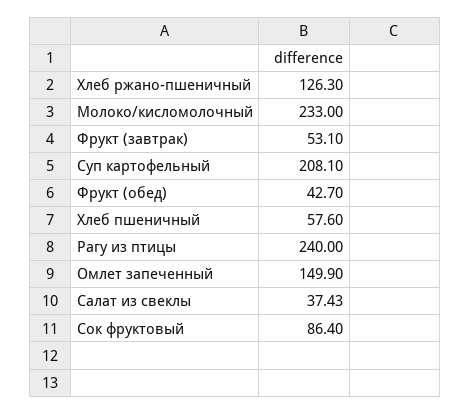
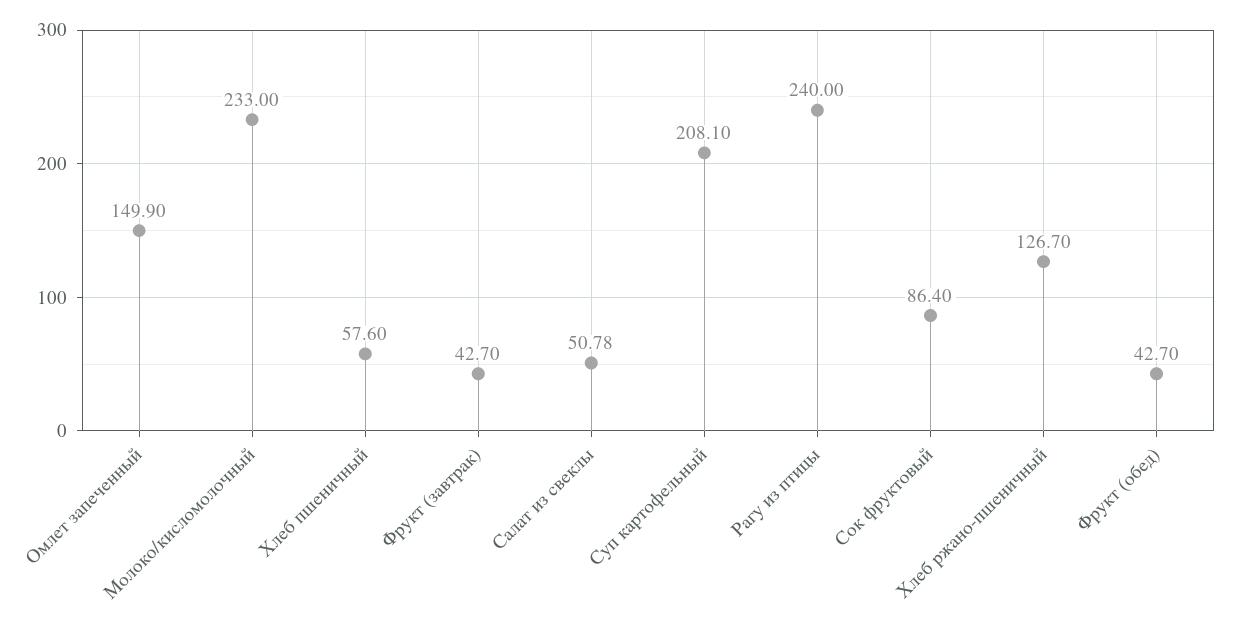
  {
-   "Хлеб ржано-пшеничный": 126.3,
+   "Хлеб ржано-пшеничный": 126.7,
    "Молоко/кисломолочный": 233,
-   "Фрукт (завтрак)": 53.1,
+   "Фрукт (завтрак)": 42.7,
    "Суп картофельный": 208.1,
    "Фрукт (обед)": 42.7,
    "Хлеб пшеничный": 57.6,
    "Рагу из птицы": 240,
    "Омлет запеченный": 149.9,
-   "Салат из свеклы": 37.43,
+   "Салат из свеклы": 50.78,
    "Сок фруктовый": 86.4
  }

